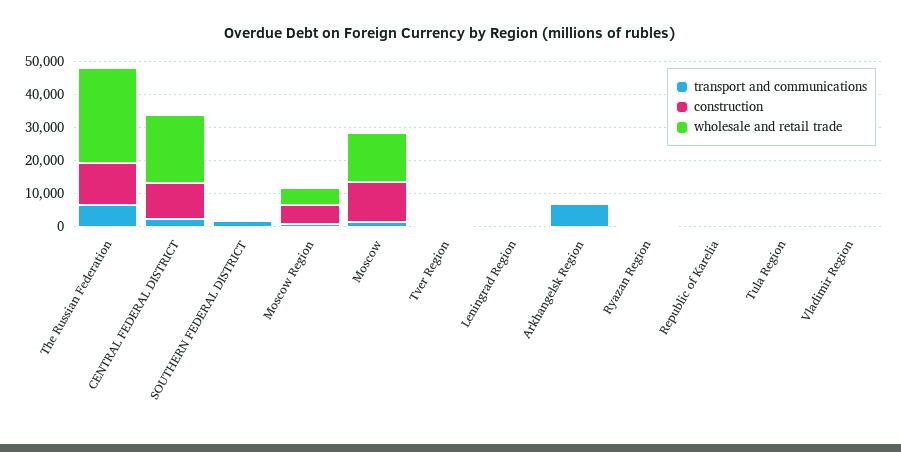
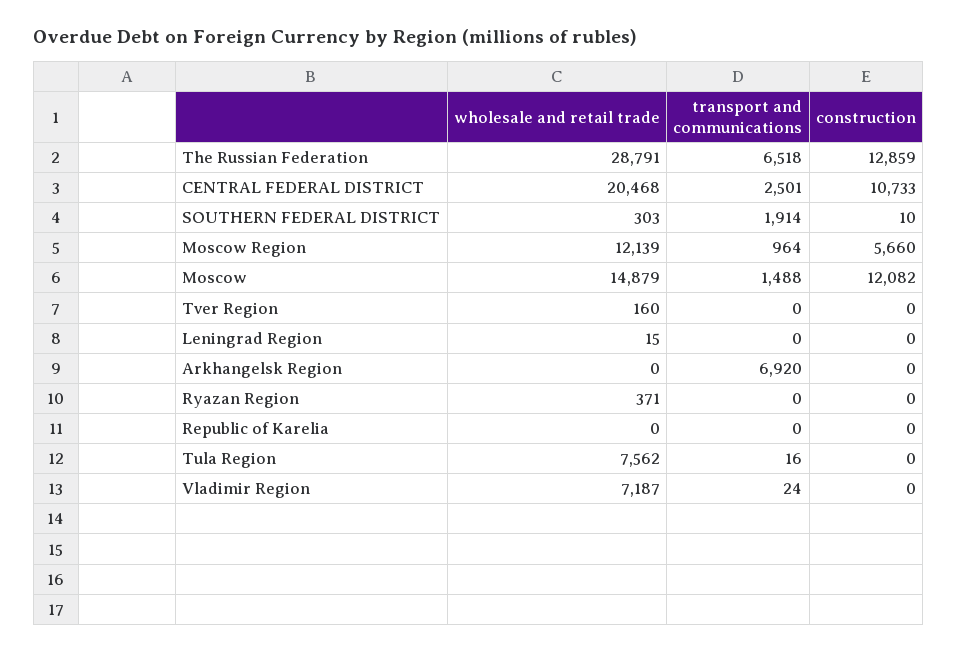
  {
    "transport and communications": {
      "The Russian Federation": 6518,
      "CENTRAL FEDERAL DISTRICT": 2501,
      "SOUTHERN FEDERAL DISTRICT": 1914,
      "Moscow Region": 964,
      "Moscow": 1488,
      "Tver Region": 0,
      "Leningrad Region": 0,
      "Arkhangelsk Region": 6920,
      "Ryazan Region": 0,
      "Republic of Karelia": 0,
      "Tula Region": 16,
      "Vladimir Region": 24
    },
    "construction": {
      "The Russian Federation": 12859,
      "CENTRAL FEDERAL DISTRICT": 10733,
      "SOUTHERN FEDERAL DISTRICT": 10,
      "Moscow Region": 5660,
      "Moscow": 12082,
      "Tver Region": 0,
      "Leningrad Region": 0,
      "Arkhangelsk Region": 0,
      "Ryazan Region": 0,
      "Republic of Karelia": 0,
      "Tula Region": 0,
      "Vladimir Region": 0
    },
    "wholesale and retail trade": {
      "The Russian Federation": 28791,
      "CENTRAL FEDERAL DISTRICT": 20468,
      "SOUTHERN FEDERAL DISTRICT": 303,
-     "Moscow Region": 5000,
+     "Moscow Region": 12139,
      "Moscow": 14879,
      "Tver Region": 160,
      "Leningrad Region": 15,
      "Arkhangelsk Region": 0,
      "Ryazan Region": 371,
      "Republic of Karelia": 0,
-     "Tula Region": 0,
+     "Tula Region": 7562,
-     "Vladimir Region": 0
+     "Vladimir Region": 7187
    }
  }

